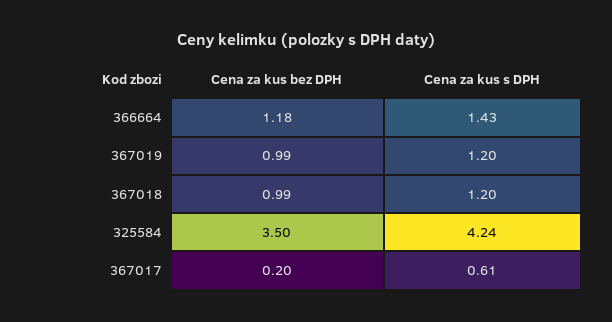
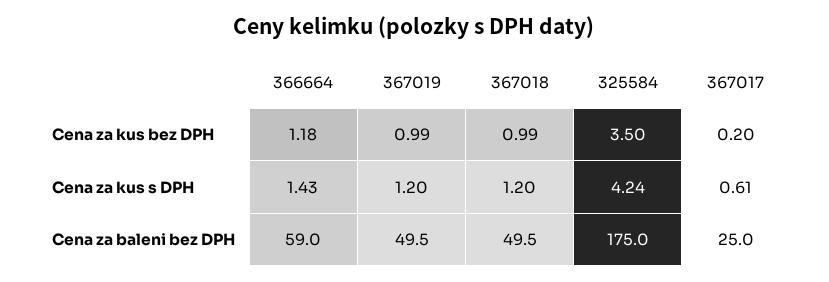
  {
    "Cena za kus bez DPH": {
      "366664": 1.18,
      "367019": 0.99,
      "367018": 0.99,
      "325584": 3.5,
      "367017": 0.2
    },
    "Cena za kus s DPH": {
      "366664": 1.43,
      "367019": 1.2,
      "367018": 1.2,
      "325584": 4.24,
      "367017": 0.61
-   }
+   },
+   "Cena za baleni bez DPH": {
+     "366664": 59,
+     "367019": 49.5,
+     "367018": 49.5,
+     "325584": 175,
+     "367017": 25
+   }
  }

